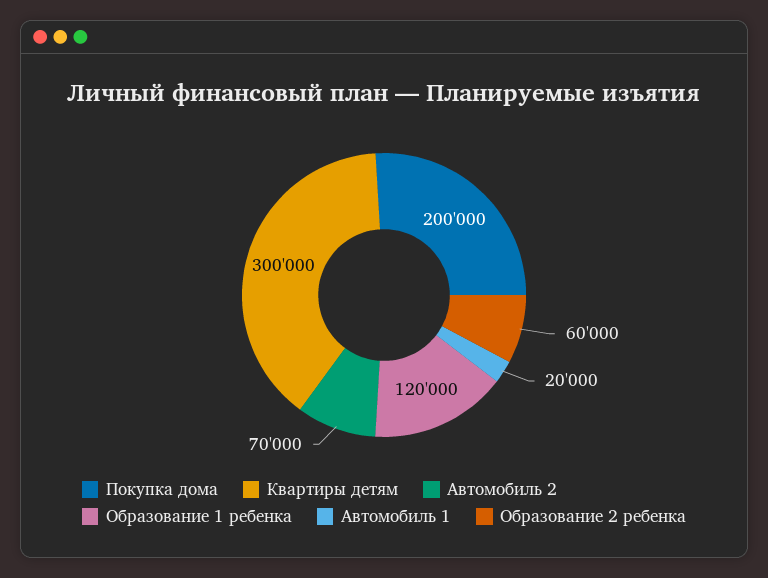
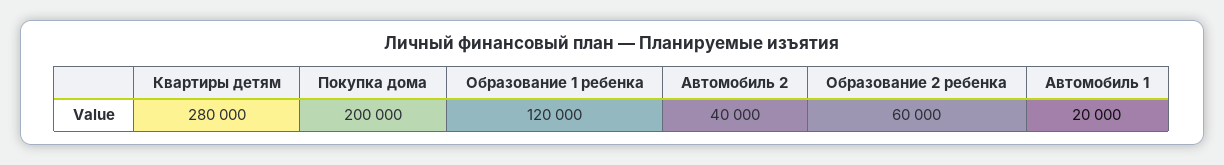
  {
    "Покупка дома": 200000,
-   "Квартиры детям": 300000,
+   "Квартиры детям": 280000,
-   "Автомобиль 2": 70000,
+   "Автомобиль 2": 40000,
    "Образование 1 ребенка": 120000,
    "Автомобиль 1": 20000,
    "Образование 2 ребенка": 60000
  }

